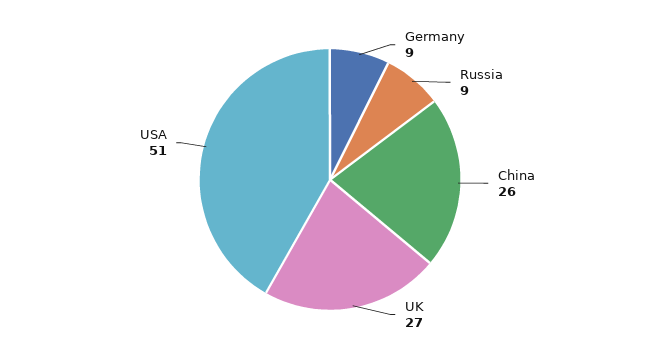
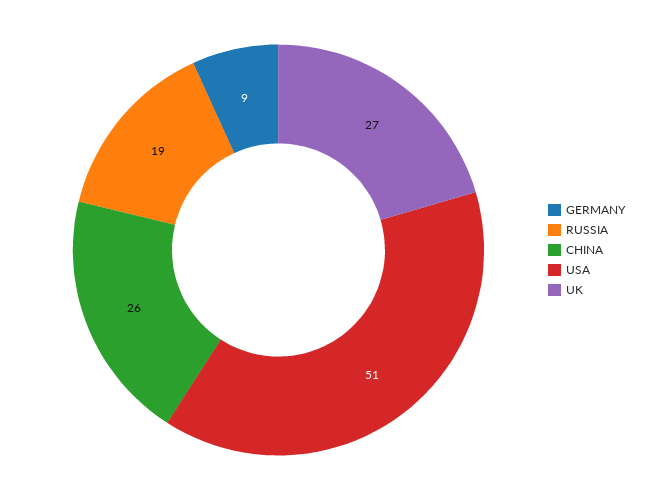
  {
    "Germany": 9,
-   "Russia": 9,
+   "Russia": 19,
    "China": 26,
    "UK": 27,
    "USA": 51
  }

